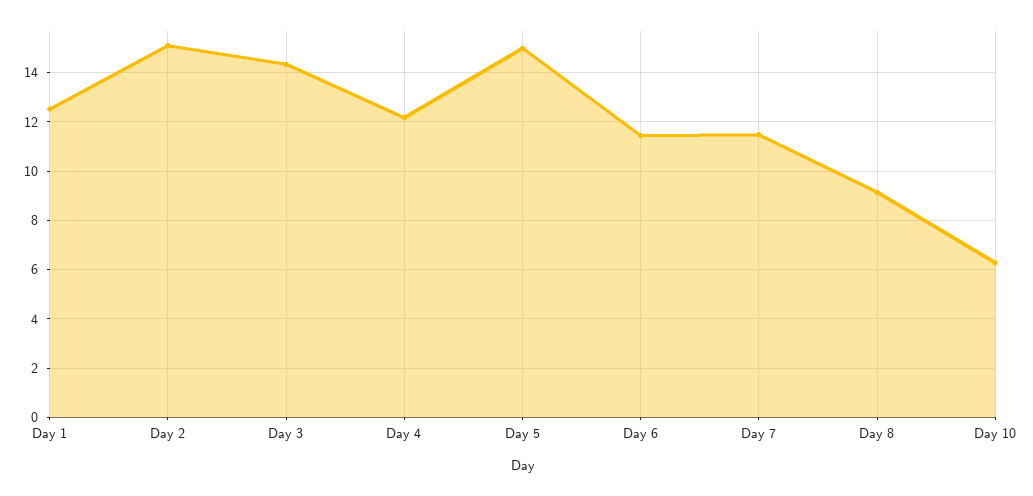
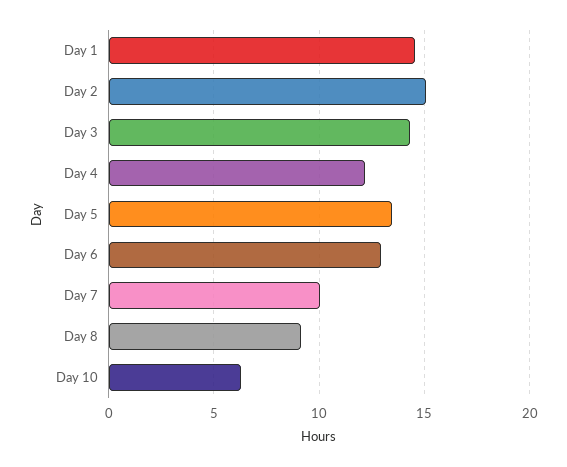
  {
-   "Day 1": 12.5,
+   "Day 1": 14.5,
    "Day 2": 15,
    "Day 3": 14.25,
    "Day 4": 12.25,
-   "Day 5": 15,
+   "Day 5": 13.5,
-   "Day 6": 11.5,
+   "Day 6": 13,
-   "Day 7": 11.5,
+   "Day 7": 10,
    "Day 8": 9.25,
    "Day 10": 6.25
  }

